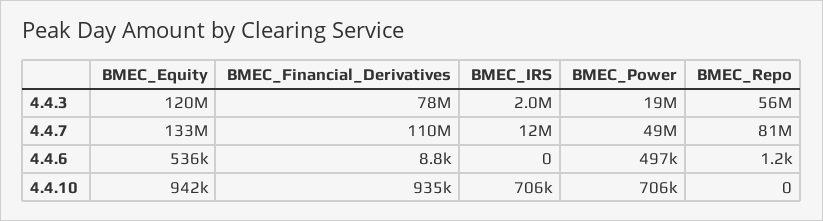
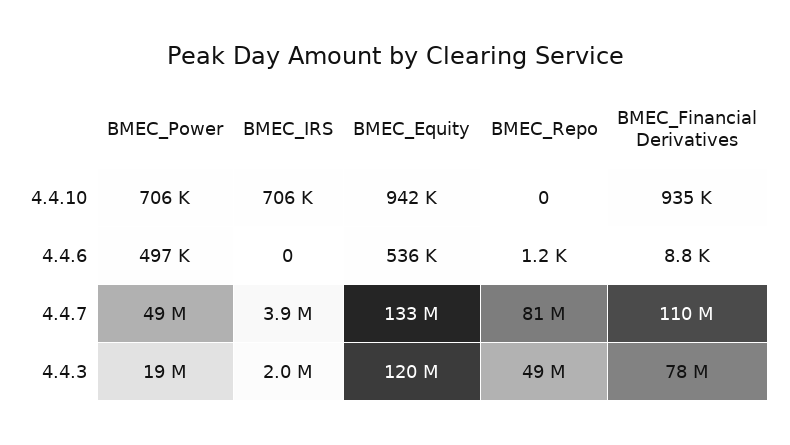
  {
    "BMEC_Equity": {
      "4.4.3": 120000000,
      "4.4.7": 133000000,
      "4.4.6": 536000,
      "4.4.10": 942000
    },
    "BMEC_Financial_Derivatives": {
      "4.4.3": 78000000,
      "4.4.7": 110000000,
      "4.4.6": 8800,
      "4.4.10": 935000
    },
    "BMEC_IRS": {
      "4.4.3": 2000000,
-     "4.4.7": 12000000,
+     "4.4.7": 3900000,
      "4.4.6": 0,
      "4.4.10": 706000
    },
    "BMEC_Power": {
      "4.4.3": 19000000,
      "4.4.7": 49000000,
      "4.4.6": 497000,
      "4.4.10": 706000
    },
    "BMEC_Repo": {
-     "4.4.3": 56000000,
+     "4.4.3": 49000000,
      "4.4.7": 81000000,
      "4.4.6": 1200,
      "4.4.10": 0
    }
  }

